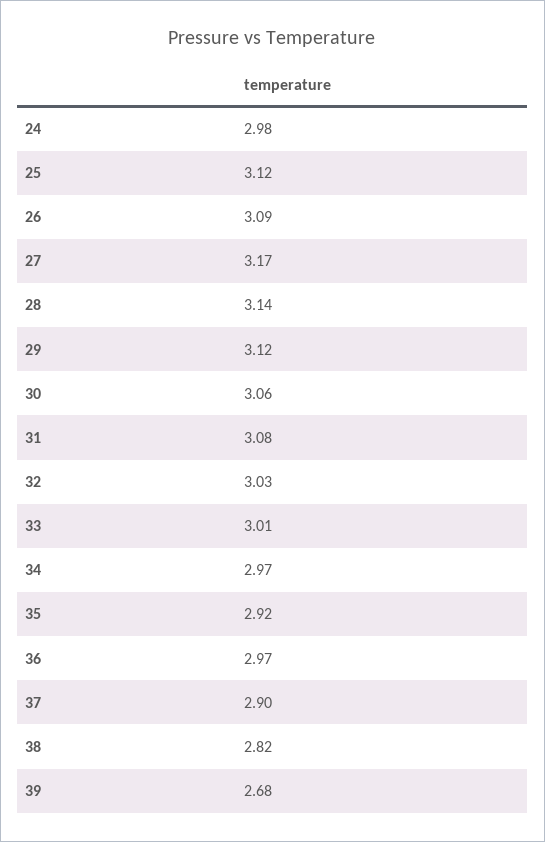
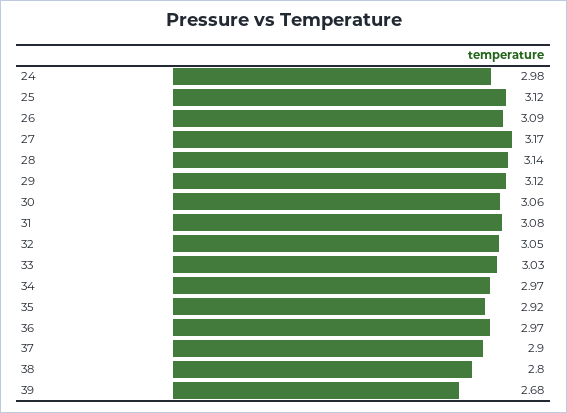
  {
    "24": 2.98,
    "25": 3.12,
    "26": 3.09,
    "27": 3.17,
    "28": 3.14,
    "29": 3.12,
    "30": 3.06,
    "31": 3.08,
-   "32": 3.03,
+   "32": 3.05,
-   "33": 3.01,
+   "33": 3.03,
    "34": 2.97,
    "35": 2.92,
    "36": 2.97,
    "37": 2.9,
-   "38": 2.82,
+   "38": 2.8,
    "39": 2.68
  }

